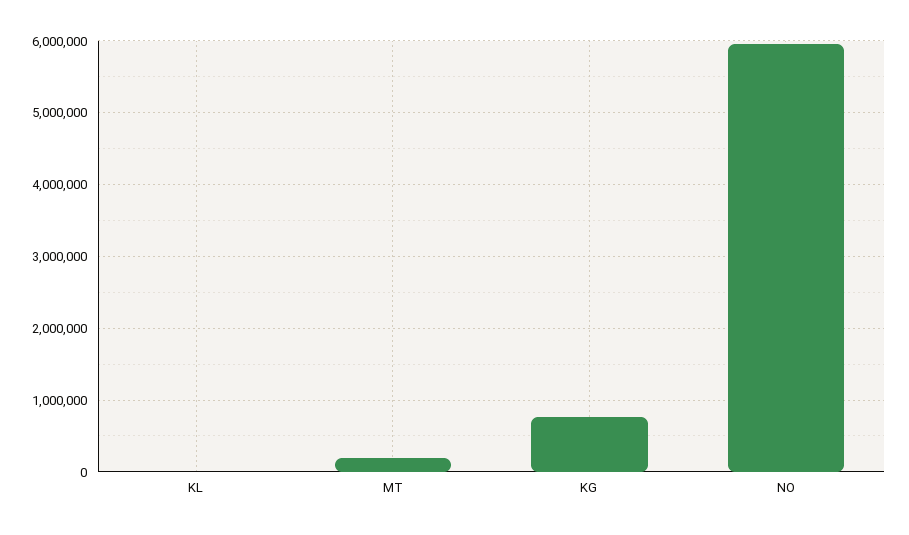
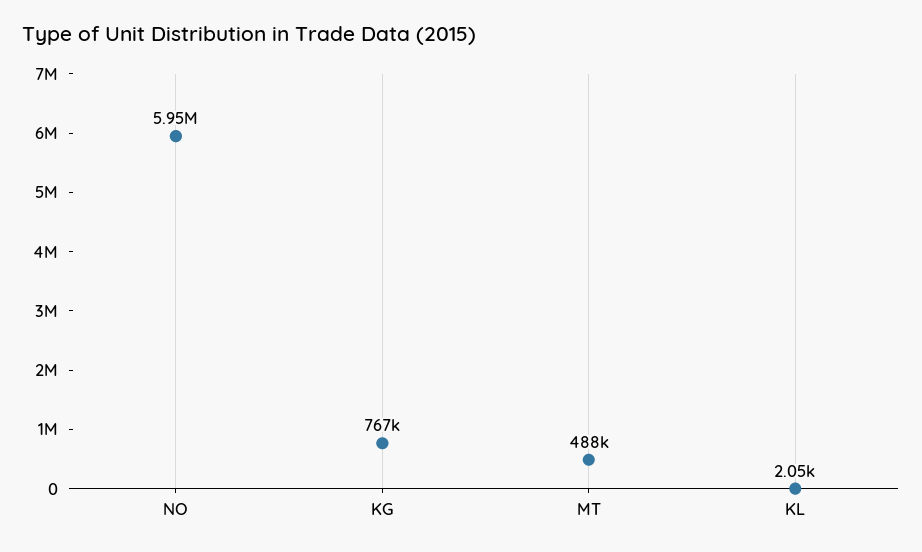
  {
    "KL": 2050,
-   "MT": 200000,
+   "MT": 488000,
    "KG": 767000,
    "NO": 5950000
  }

